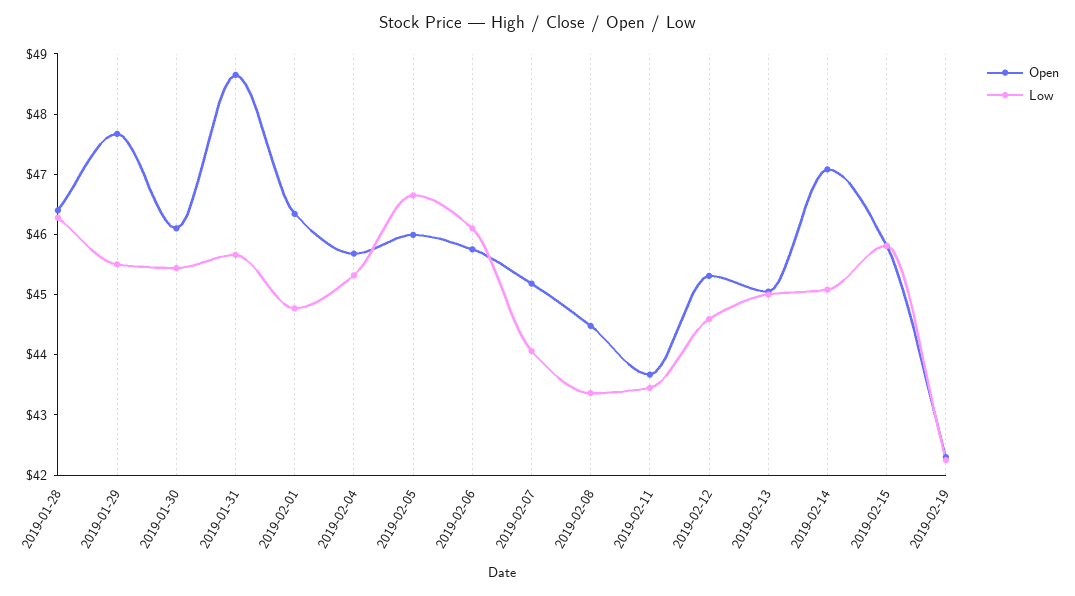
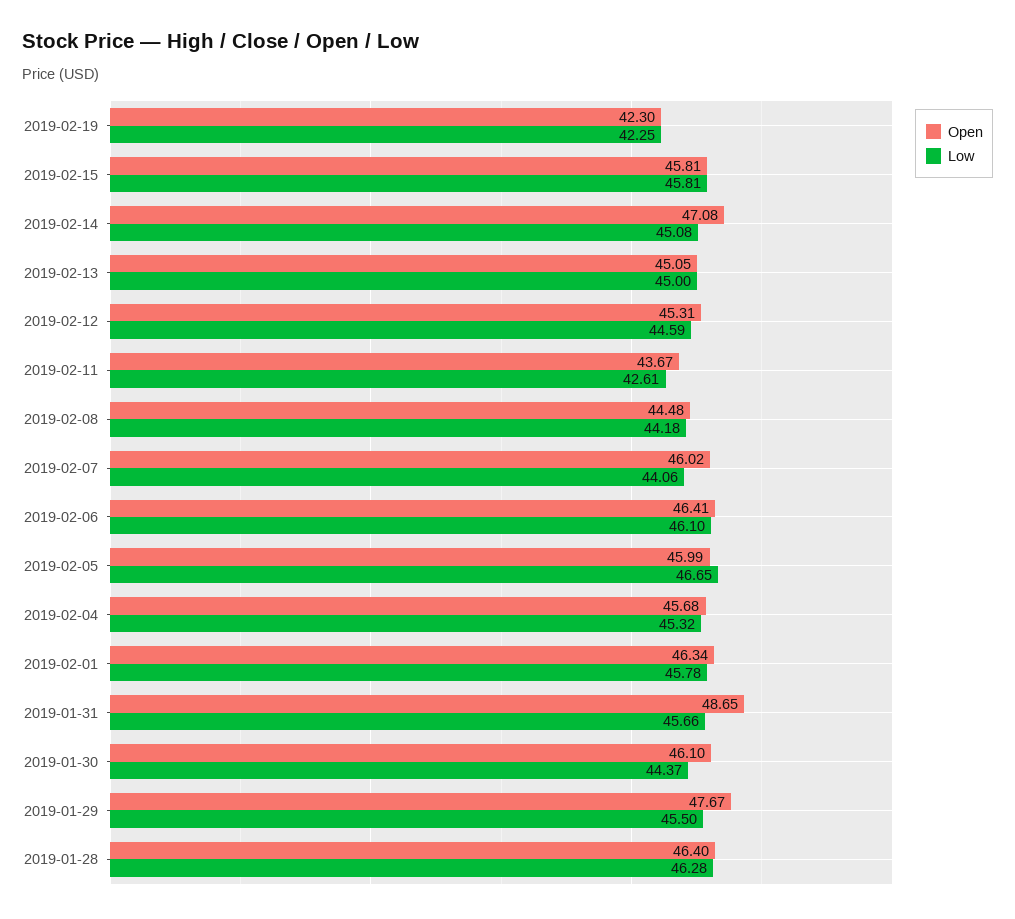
  {
    "Open": {
      "2019-01-28": 46.4,
      "2019-01-29": 47.67,
      "2019-01-30": 46.1,
      "2019-01-31": 48.65,
      "2019-02-01": 46.34,
      "2019-02-04": 45.68,
      "2019-02-05": 45.99,
-     "2019-02-06": 45.8,
+     "2019-02-06": 46.41,
-     "2019-02-07": 45.2,
+     "2019-02-07": 46.02,
      "2019-02-08": 44.48,
      "2019-02-11": 43.67,
      "2019-02-12": 45.31,
      "2019-02-13": 45.05,
      "2019-02-14": 47.08,
      "2019-02-15": 45.81,
      "2019-02-19": 42.3
    },
    "Low": {
      "2019-01-28": 46.28,
      "2019-01-29": 45.5,
-     "2019-01-30": 45.4,
+     "2019-01-30": 44.37,
      "2019-01-31": 45.66,
-     "2019-02-01": 44.8,
+     "2019-02-01": 45.78,
      "2019-02-04": 45.32,
      "2019-02-05": 46.65,
      "2019-02-06": 46.1,
      "2019-02-07": 44.06,
-     "2019-02-08": 43.4,
+     "2019-02-08": 44.18,
-     "2019-02-11": 43.4,
+     "2019-02-11": 42.61,
      "2019-02-12": 44.59,
      "2019-02-13": 45,
      "2019-02-14": 45.08,
      "2019-02-15": 45.81,
      "2019-02-19": 42.25
    }
  }

